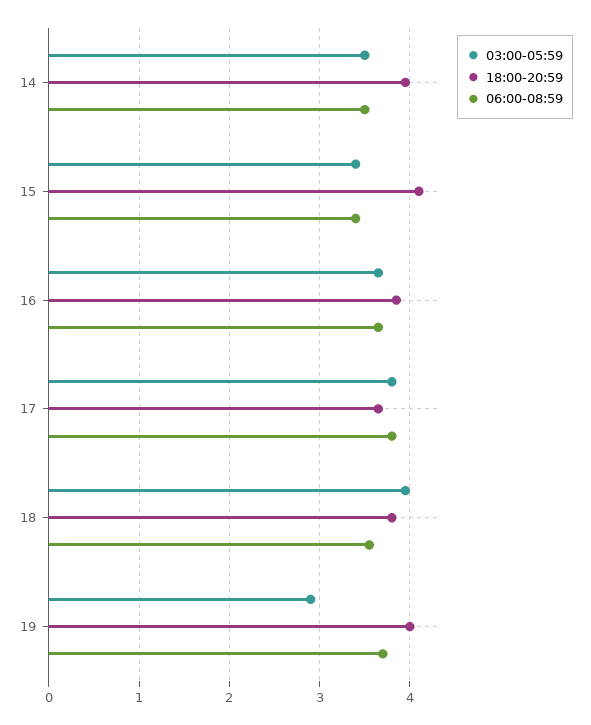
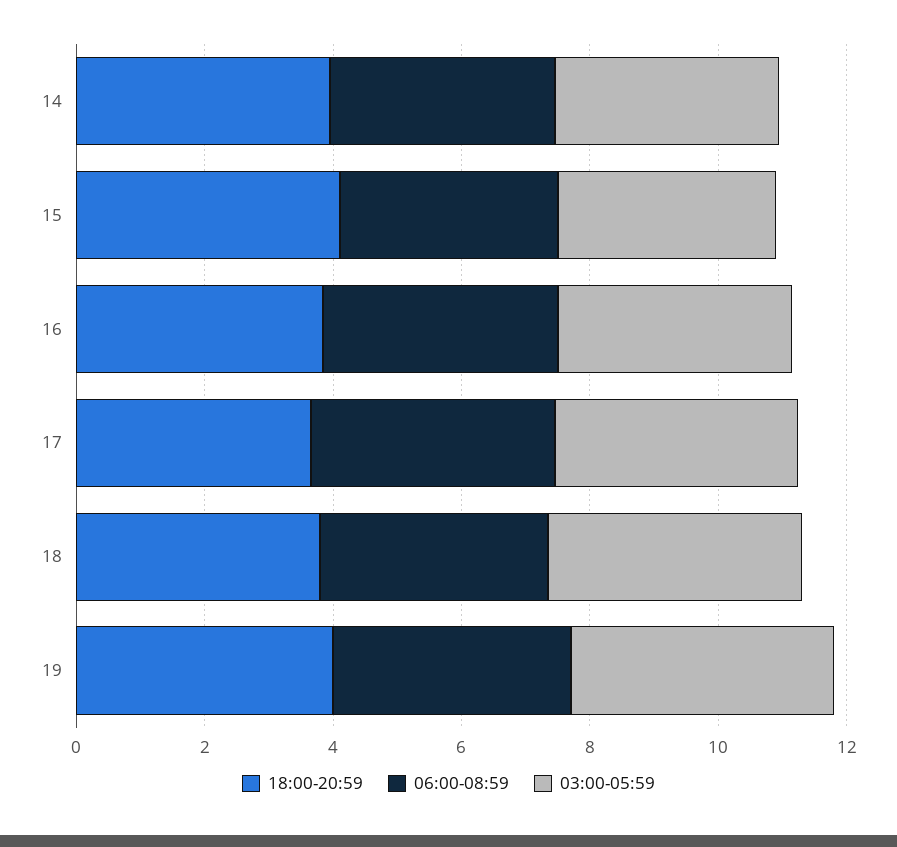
  {
    "03:00-05:59": {
      "14": 3.5,
      "15": 3.4,
      "16": 3.7,
      "17": 3.8,
      "18": 4,
-     "19": 2.9
+     "19": 4
    },
    "18:00-20:59": {
      "14": 4,
      "15": 4.1,
      "16": 3.9,
      "17": 3.7,
      "18": 3.8,
      "19": 4
    },
    "06:00-08:59": {
      "14": 3.5,
      "15": 3.4,
      "16": 3.7,
      "17": 3.8,
      "18": 3.6,
      "19": 3.7
    }
  }

